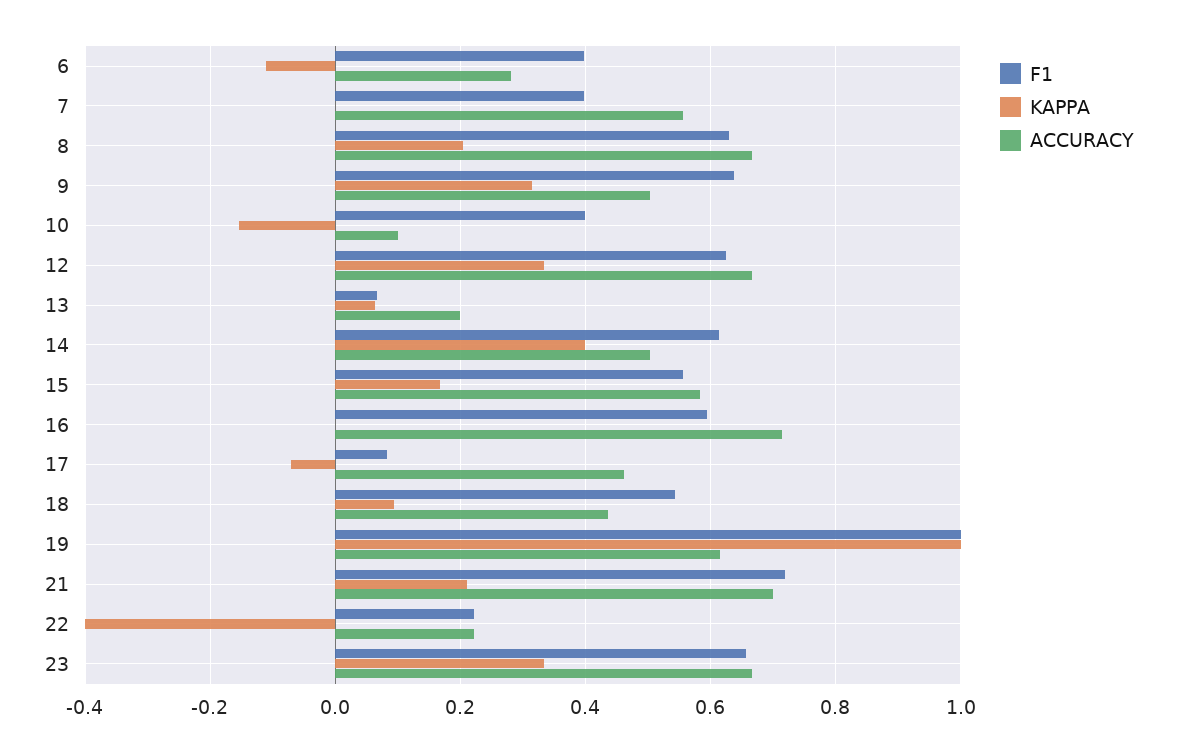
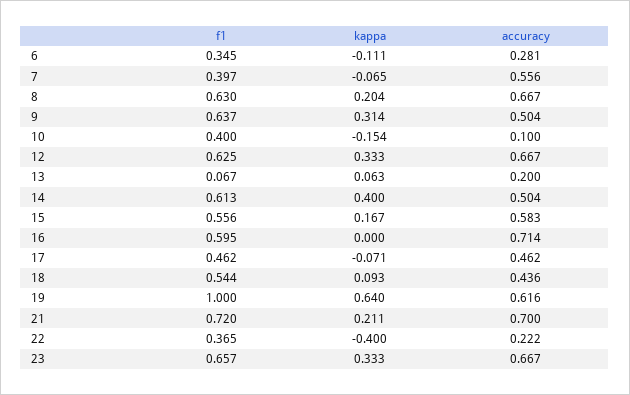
  {
    "F1": {
-     "6": 0.4,
+     "6": 0.345,
      "7": 0.397,
      "8": 0.63,
      "9": 0.637,
      "10": 0.4,
      "12": 0.625,
      "13": 0.067,
      "14": 0.613,
      "15": 0.556,
      "16": 0.595,
-     "17": 0.08,
+     "17": 0.462,
      "18": 0.544,
      "19": 1,
      "21": 0.72,
-     "22": 0.22,
+     "22": 0.365,
      "23": 0.657
    },
    "KAPPA": {
      "6": -0.111,
-     "7": 0,
+     "7": -0.065,
      "8": 0.204,
      "9": 0.314,
      "10": -0.154,
      "12": 0.333,
      "13": 0.063,
      "14": 0.4,
      "15": 0.167,
      "16": 0,
      "17": -0.071,
      "18": 0.093,
-     "19": 1,
+     "19": 0.64,
      "21": 0.211,
      "22": -0.4,
      "23": 0.333
    },
    "ACCURACY": {
      "6": 0.281,
      "7": 0.556,
      "8": 0.667,
      "9": 0.504,
      "10": 0.1,
      "12": 0.667,
      "13": 0.2,
      "14": 0.504,
      "15": 0.583,
      "16": 0.714,
      "17": 0.462,
      "18": 0.436,
      "19": 0.616,
      "21": 0.7,
      "22": 0.222,
      "23": 0.667
    }
  }

